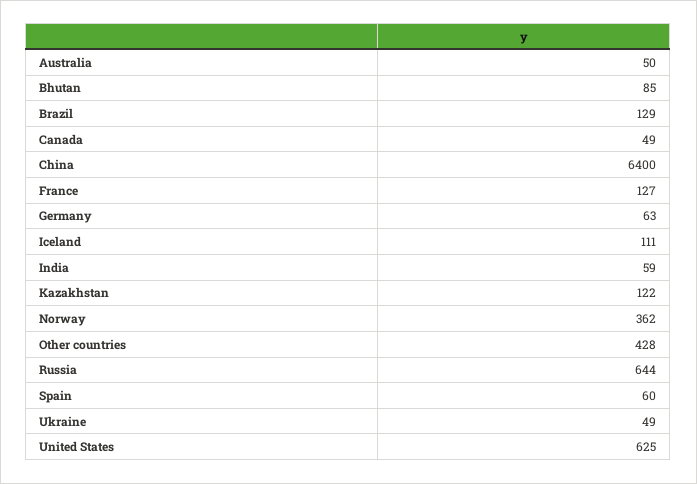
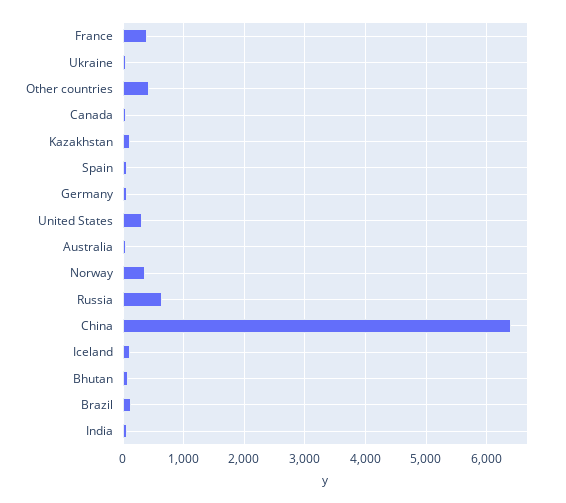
  {
    "Australia": 50,
    "Bhutan": 85,
    "Brazil": 129,
    "Canada": 49,
    "China": 6400,
-   "France": 127,
+   "France": 400,
    "Germany": 63,
    "Iceland": 111,
    "India": 59,
    "Kazakhstan": 122,
    "Norway": 362,
    "Other countries": 428,
    "Russia": 644,
    "Spain": 60,
    "Ukraine": 49,
-   "United States": 625
+   "United States": 300
  }

